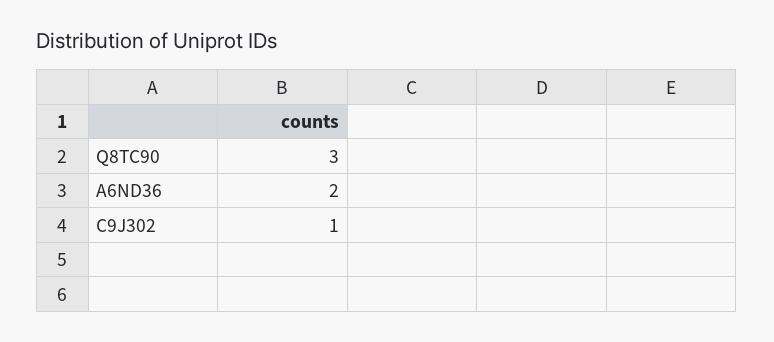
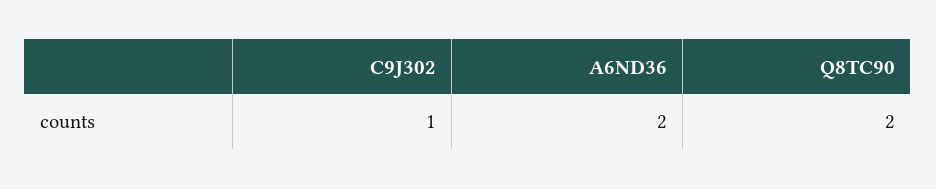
  {
-   "Q8TC90": 3,
+   "Q8TC90": 2,
    "A6ND36": 2,
    "C9J302": 1
  }

